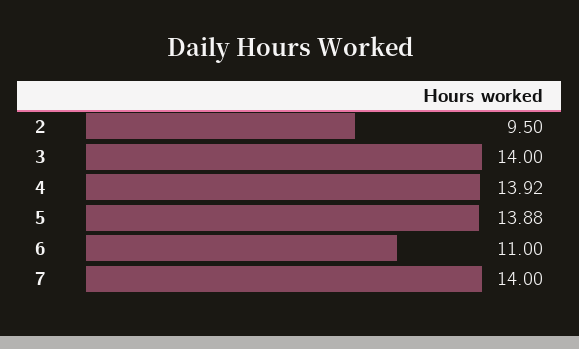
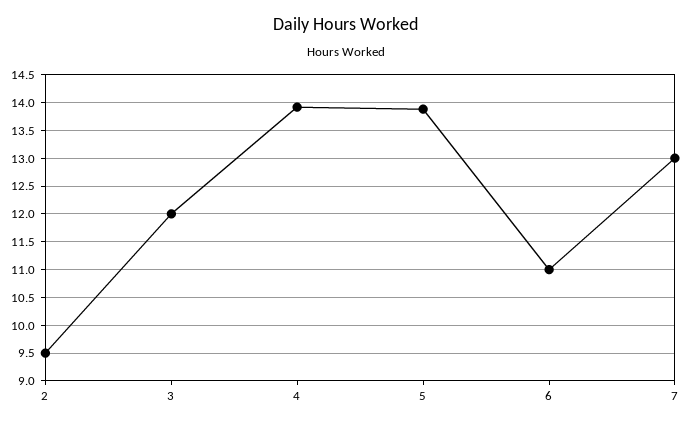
  {
    "2": 9.5,
-   "3": 14,
+   "3": 12,
    "4": 13.92,
    "5": 13.88,
    "6": 11,
-   "7": 14
+   "7": 13
  }

